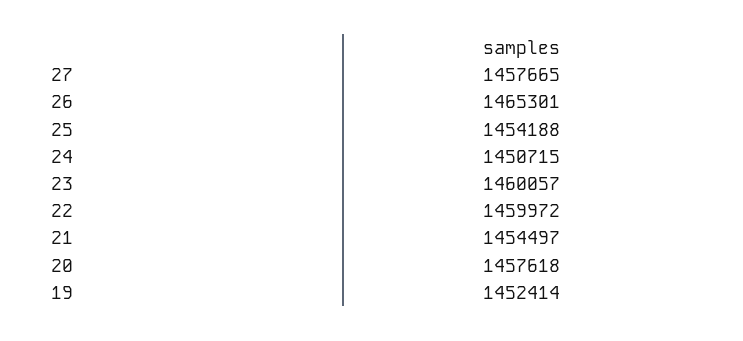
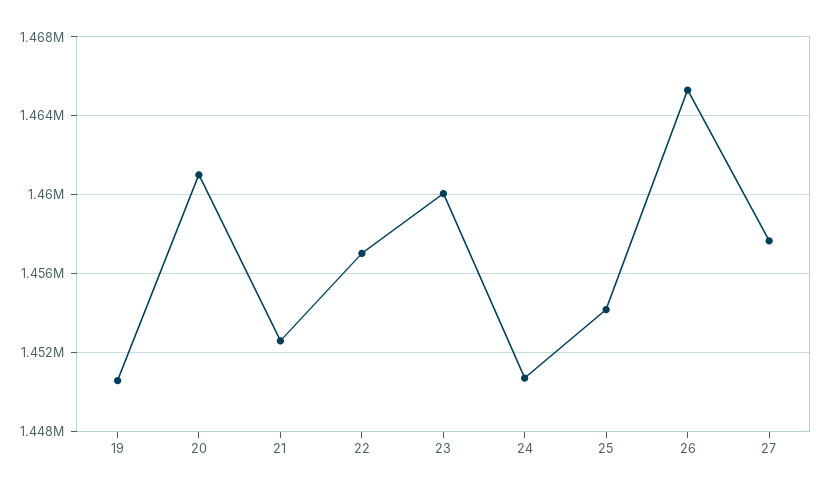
  {
    "27": 1457665,
    "26": 1465301,
    "25": 1454188,
    "24": 1450715,
    "23": 1460057,
-   "22": 1459972,
+   "22": 1457000,
-   "21": 1454497,
+   "21": 1452500,
-   "20": 1457618,
+   "20": 1461000,
-   "19": 1452414
+   "19": 1450500
  }

